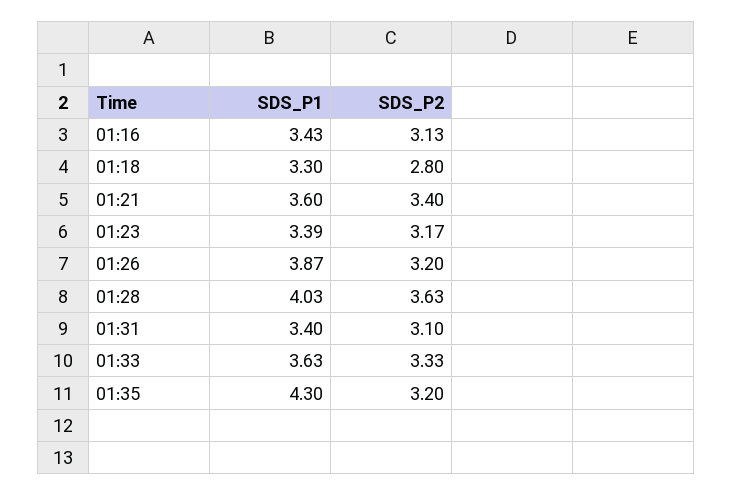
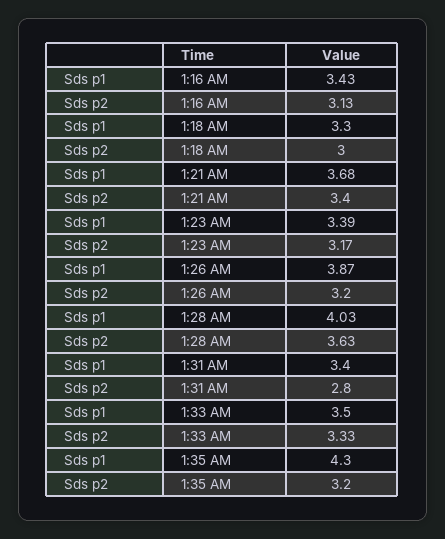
  {
    "SDS_P1": {
      "01:16": 3.43,
      "01:18": 3.3,
-     "01:21": 3.6,
+     "01:21": 3.68,
      "01:23": 3.39,
      "01:26": 3.87,
      "01:28": 4.03,
      "01:31": 3.4,
-     "01:33": 3.63,
+     "01:33": 3.5,
      "01:35": 4.3
    },
    "SDS_P2": {
      "01:16": 3.13,
-     "01:18": 2.8,
+     "01:18": 3,
      "01:21": 3.4,
      "01:23": 3.17,
      "01:26": 3.2,
      "01:28": 3.63,
-     "01:31": 3.1,
+     "01:31": 2.8,
      "01:33": 3.33,
      "01:35": 3.2
    }
  }

